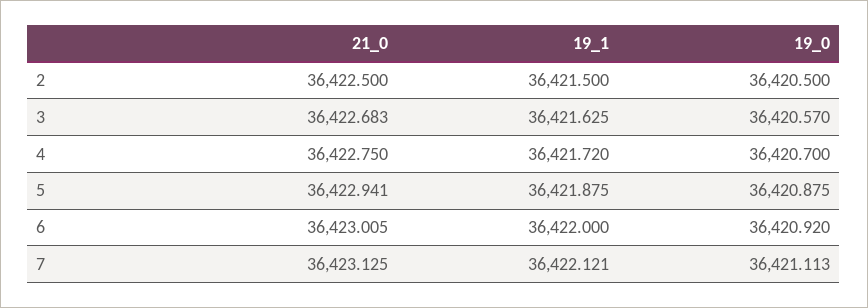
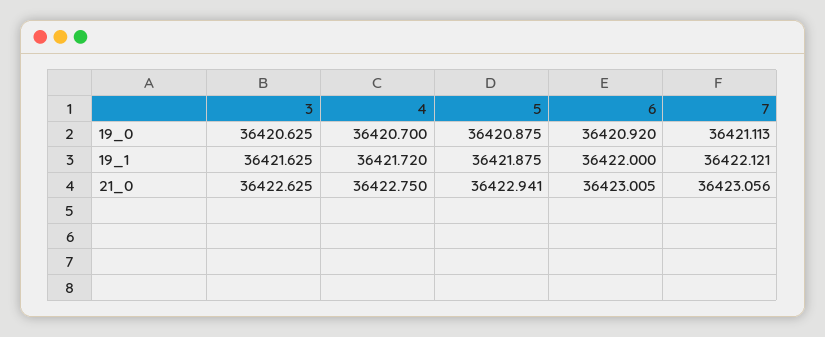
  {
    "21_0": {
-     "2": 36422.5,
-     "3": 36422.683,
+     "3": 36422.625,
      "4": 36422.75,
      "5": 36422.941,
      "6": 36423.005,
-     "7": 36423.125
+     "7": 36423.056
    },
    "19_1": {
-     "2": 36421.5,
      "3": 36421.625,
      "4": 36421.72,
      "5": 36421.875,
      "6": 36422,
      "7": 36422.121
    },
    "19_0": {
-     "2": 36420.5,
-     "3": 36420.57,
+     "3": 36420.625,
      "4": 36420.7,
      "5": 36420.875,
      "6": 36420.92,
      "7": 36421.113
    }
  }

